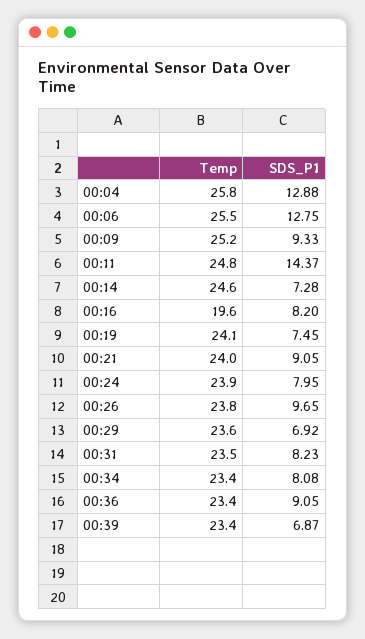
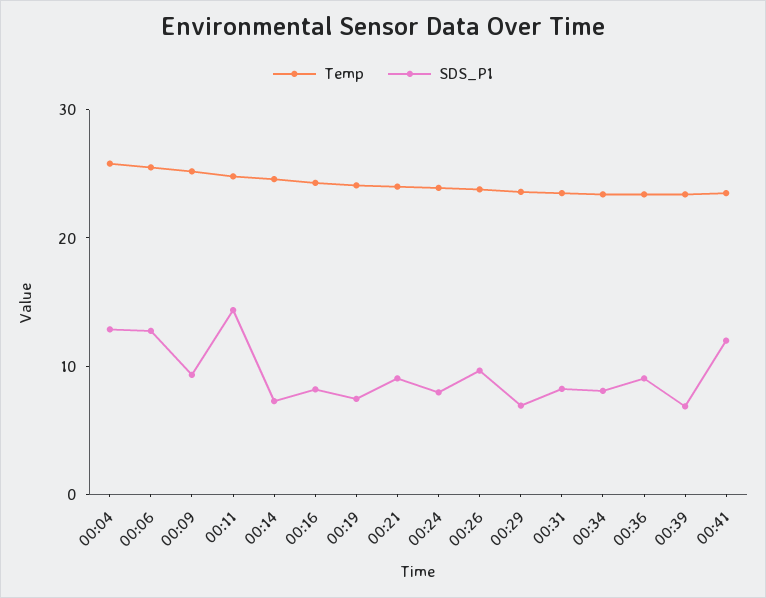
  {
    "Temp": {
      "00:04": 25.8,
      "00:06": 25.5,
      "00:09": 25.2,
      "00:11": 24.8,
      "00:14": 24.6,
-     "00:16": 19.6,
+     "00:16": 24,
      "00:19": 24.1,
      "00:21": 24,
      "00:24": 23.9,
      "00:26": 23.8,
      "00:29": 23.6,
      "00:31": 23.5,
      "00:34": 23.4,
      "00:36": 23.4,
-     "00:39": 23.4
+     "00:39": 23.4,
+     "00:41": 24
    },
    "SDS_P1": {
      "00:04": 12.88,
      "00:06": 12.75,
      "00:09": 9.33,
      "00:11": 14.37,
      "00:14": 7.28,
      "00:16": 8.2,
      "00:19": 7.45,
      "00:21": 9.05,
      "00:24": 7.95,
      "00:26": 9.65,
      "00:29": 6.92,
      "00:31": 8.23,
      "00:34": 8.08,
      "00:36": 9.05,
-     "00:39": 6.87
+     "00:39": 6.87,
+     "00:41": 12
    }
  }

